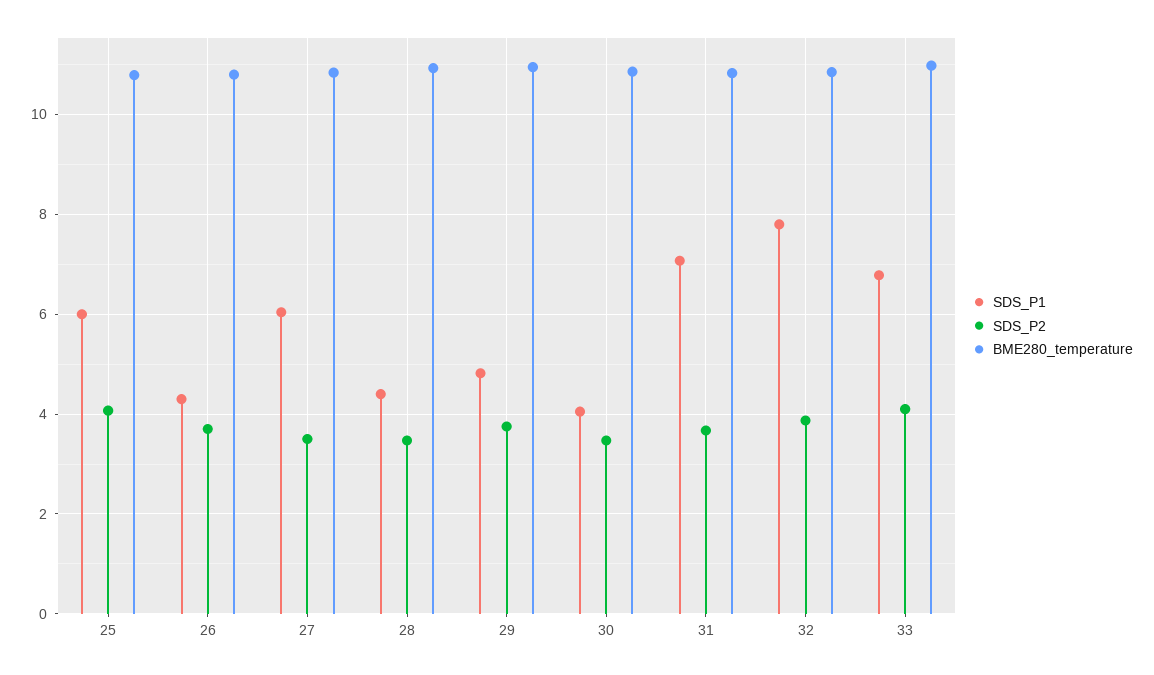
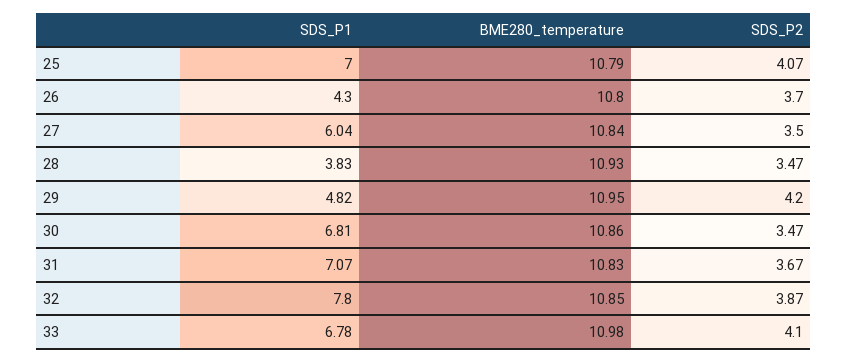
  {
    "SDS_P1": {
-     "25": 6,
+     "25": 7,
      "26": 4.3,
      "27": 6.04,
-     "28": 4.4,
+     "28": 3.83,
      "29": 4.82,
-     "30": 4,
+     "30": 6.81,
      "31": 7.07,
      "32": 7.8,
      "33": 6.78
    },
    "SDS_P2": {
      "25": 4.07,
      "26": 3.7,
      "27": 3.5,
      "28": 3.47,
-     "29": 3.8,
+     "29": 4.2,
      "30": 3.47,
      "31": 3.67,
      "32": 3.87,
      "33": 4.1
    },
    "BME280_temperature": {
      "25": 10.79,
      "26": 10.8,
      "27": 10.84,
      "28": 10.93,
      "29": 10.95,
      "30": 10.86,
      "31": 10.83,
      "32": 10.85,
      "33": 10.98
    }
  }

